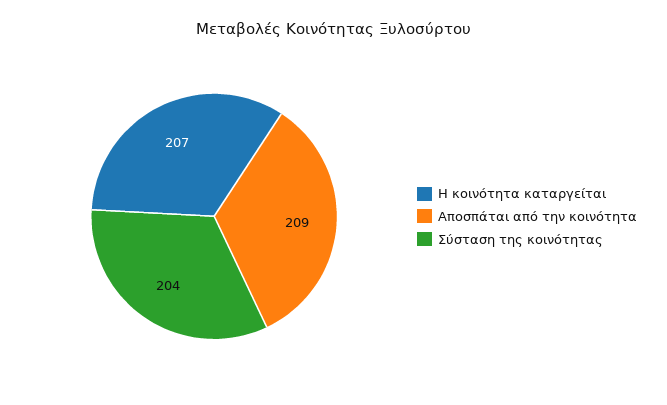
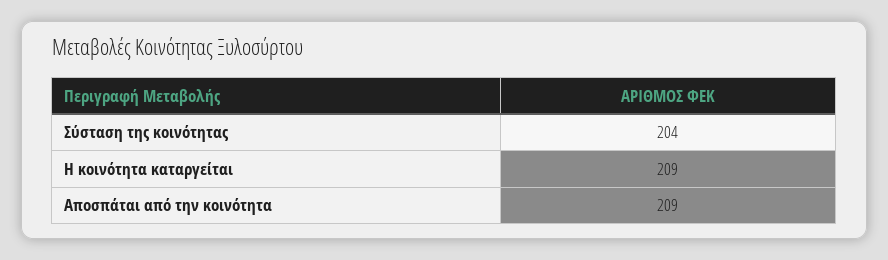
  {
-   "Η κοινότητα καταργείται": 207,
+   "Η κοινότητα καταργείται": 209,
    "Αποσπάται από την κοινότητα": 209,
    "Σύσταση της κοινότητας": 204
  }

